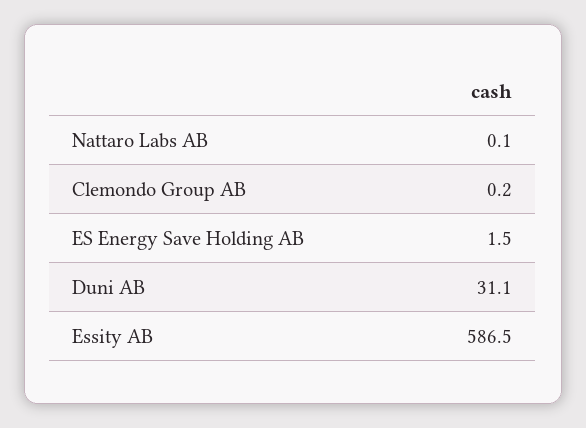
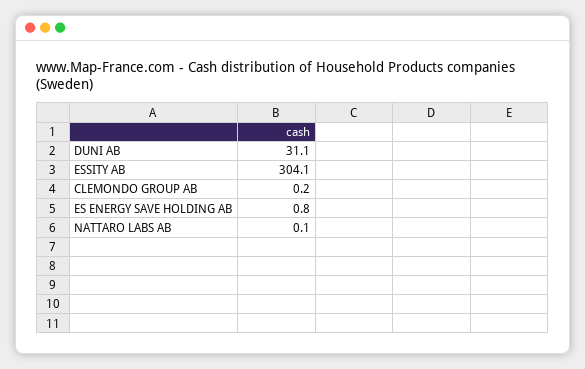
  {
    "Nattaro Labs AB": 0.1,
    "Clemondo Group AB": 0.2,
-   "ES Energy Save Holding AB": 1.5,
+   "ES Energy Save Holding AB": 0.8,
    "Duni AB": 31.1,
-   "Essity AB": 586.5
+   "Essity AB": 304.1
  }

